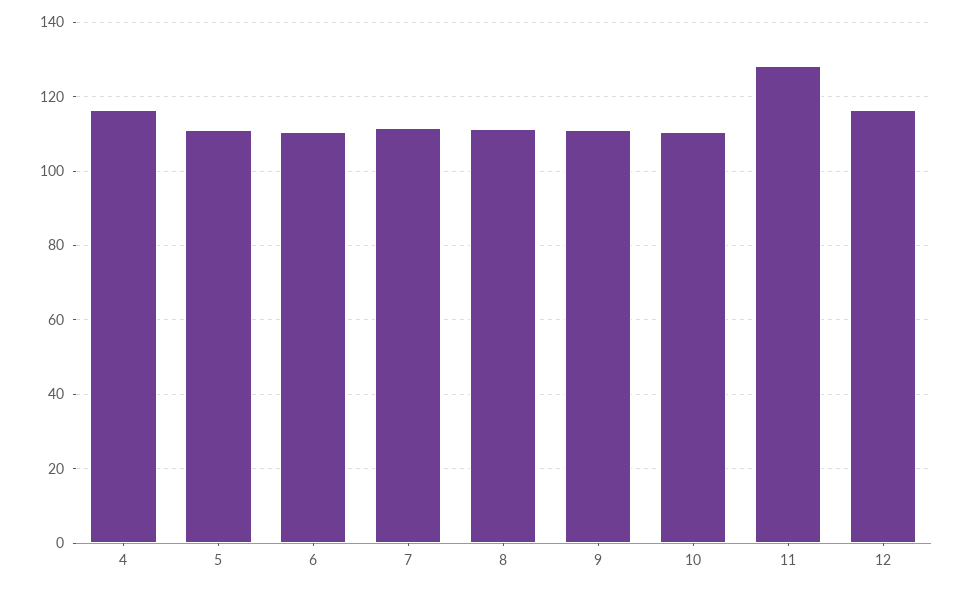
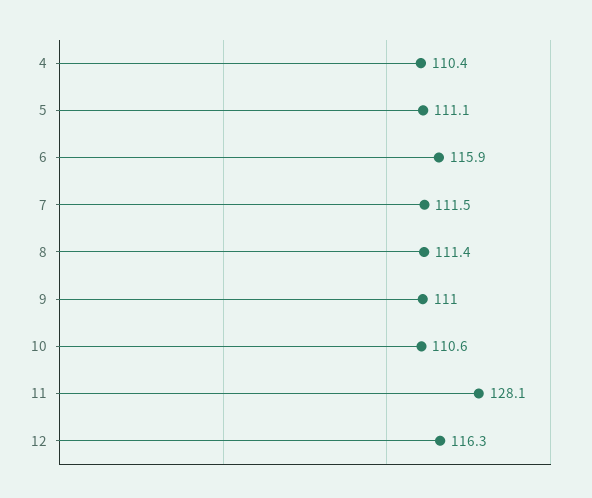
  {
-   "4": 116,
+   "4": 110.4,
    "5": 111.1,
-   "6": 110,
+   "6": 115.9,
    "7": 111.5,
    "8": 111.4,
    "9": 111,
    "10": 110.6,
    "11": 128.1,
    "12": 116.3
  }

